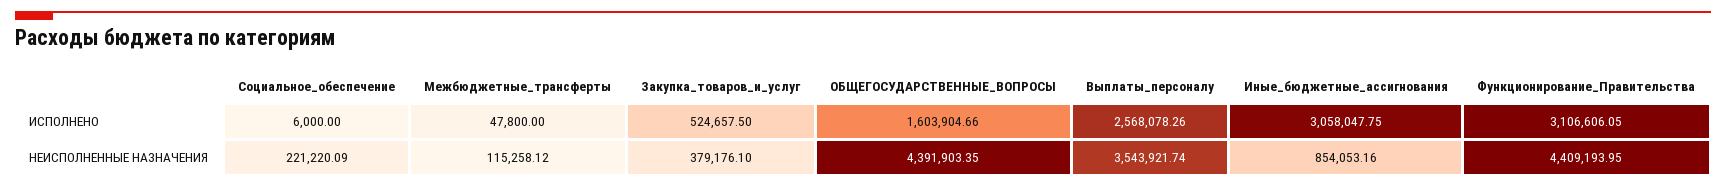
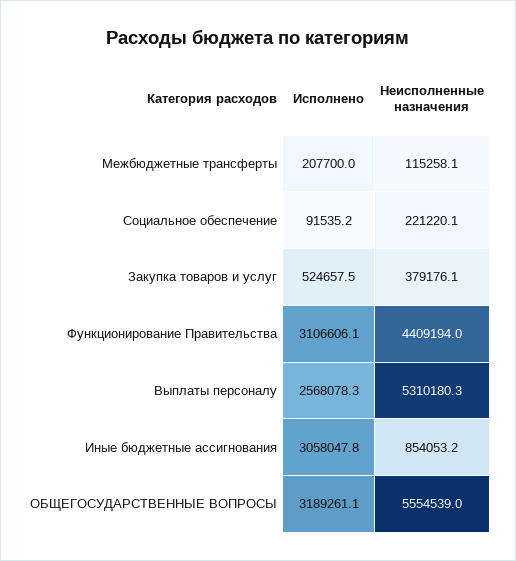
  {
    "Социальное_обеспечение": {
-     "ИСПОЛНЕНО": 6000,
+     "ИСПОЛНЕНО": 91535.2,
      "НЕИСПОЛНЕННЫЕ НАЗНАЧЕНИЯ": 221220.09
    },
    "Межбюджетные_трансферты": {
-     "ИСПОЛНЕНО": 47800,
+     "ИСПОЛНЕНО": 207700,
      "НЕИСПОЛНЕННЫЕ НАЗНАЧЕНИЯ": 115258.12
    },
    "Закупка_товаров_и_услуг": {
      "ИСПОЛНЕНО": 524657.5,
      "НЕИСПОЛНЕННЫЕ НАЗНАЧЕНИЯ": 379176.1
    },
    "ОБЩЕГОСУДАРСТВЕННЫЕ_ВОПРОСЫ": {
-     "ИСПОЛНЕНО": 1603904.66,
+     "ИСПОЛНЕНО": 3189261.1,
-     "НЕИСПОЛНЕННЫЕ НАЗНАЧЕНИЯ": 4391903.35
+     "НЕИСПОЛНЕННЫЕ НАЗНАЧЕНИЯ": 5554539
    },
    "Выплаты_персоналу": {
      "ИСПОЛНЕНО": 2568078.26,
-     "НЕИСПОЛНЕННЫЕ НАЗНАЧЕНИЯ": 3543921.74
+     "НЕИСПОЛНЕННЫЕ НАЗНАЧЕНИЯ": 5310180.3
    },
    "Иные_бюджетные_ассигнования": {
      "ИСПОЛНЕНО": 3058047.75,
      "НЕИСПОЛНЕННЫЕ НАЗНАЧЕНИЯ": 854053.16
    },
    "Функционирование_Правительства": {
      "ИСПОЛНЕНО": 3106606.05,
      "НЕИСПОЛНЕННЫЕ НАЗНАЧЕНИЯ": 4409193.95
    }
  }

